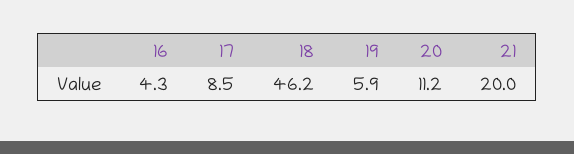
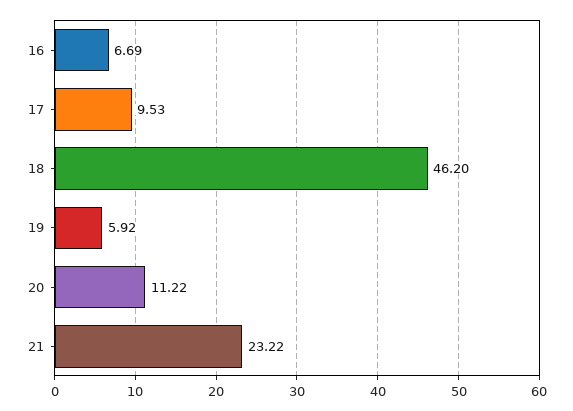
  {
-   "16": 4.3,
+   "16": 6.69,
-   "17": 8.5,
+   "17": 9.53,
    "18": 46.2,
    "19": 5.92,
    "20": 11.22,
-   "21": 20
+   "21": 23.22
  }

